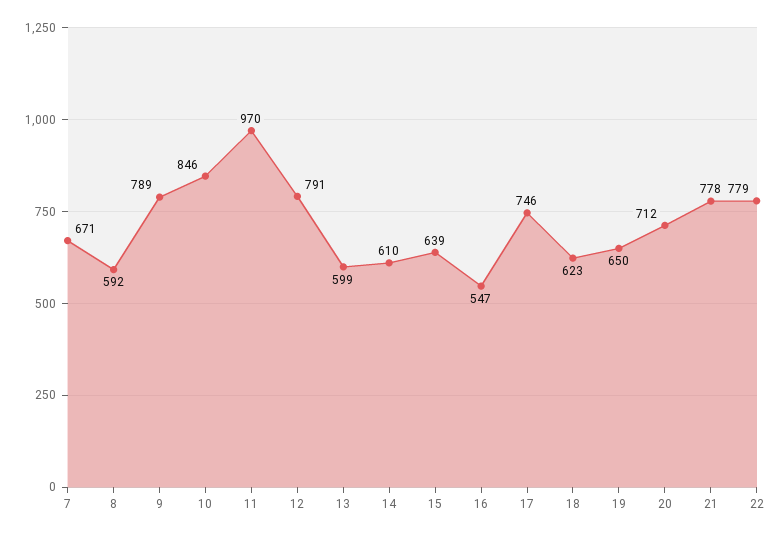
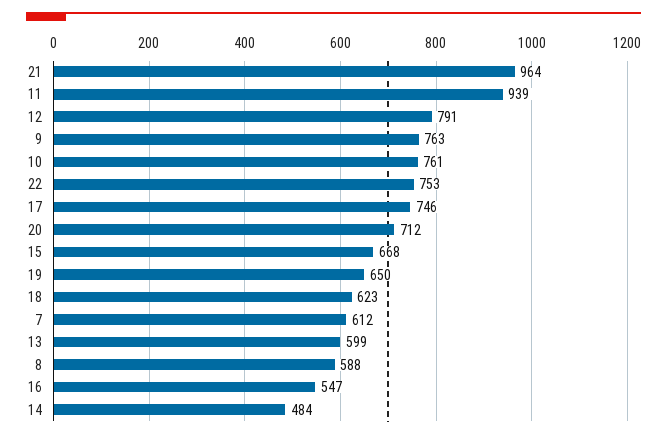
  {
-   "7": 671,
+   "7": 612,
-   "8": 592,
+   "8": 588,
-   "9": 789,
+   "9": 763,
-   "10": 846,
+   "10": 761,
-   "11": 970,
+   "11": 939,
    "12": 791,
    "13": 599,
-   "14": 610,
+   "14": 484,
-   "15": 639,
+   "15": 668,
    "16": 547,
    "17": 746,
    "18": 623,
    "19": 650,
    "20": 712,
-   "21": 778,
+   "21": 964,
-   "22": 779
+   "22": 753
  }

